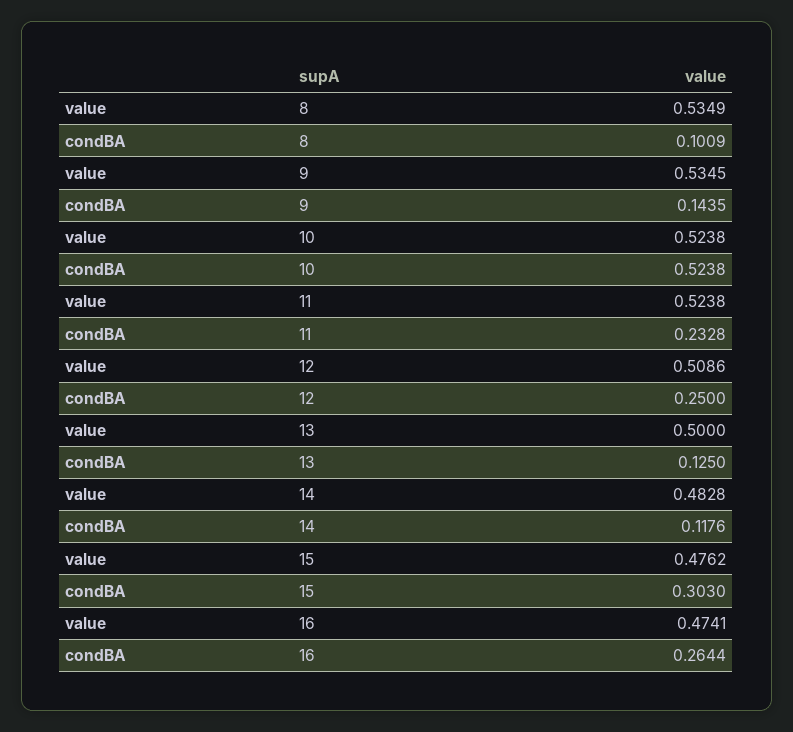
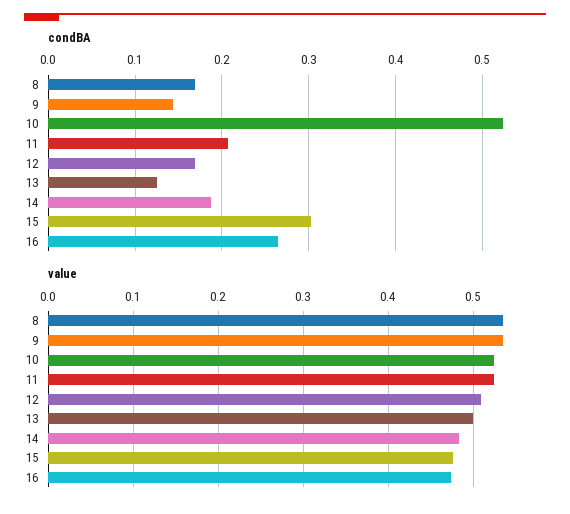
  {
    "value": {
      "8": 0.5349,
      "9": 0.5345,
      "10": 0.5238,
      "11": 0.5238,
      "12": 0.5086,
      "13": 0.5,
      "14": 0.4828,
      "15": 0.4762,
      "16": 0.4741
    },
    "condBA": {
-     "8": 0.1009,
+     "8": 0.17,
      "9": 0.1435,
      "10": 0.5238,
-     "11": 0.2328,
+     "11": 0.21,
-     "12": 0.25,
+     "12": 0.17,
      "13": 0.125,
-     "14": 0.1176,
+     "14": 0.19,
      "15": 0.303,
      "16": 0.2644
    }
  }

